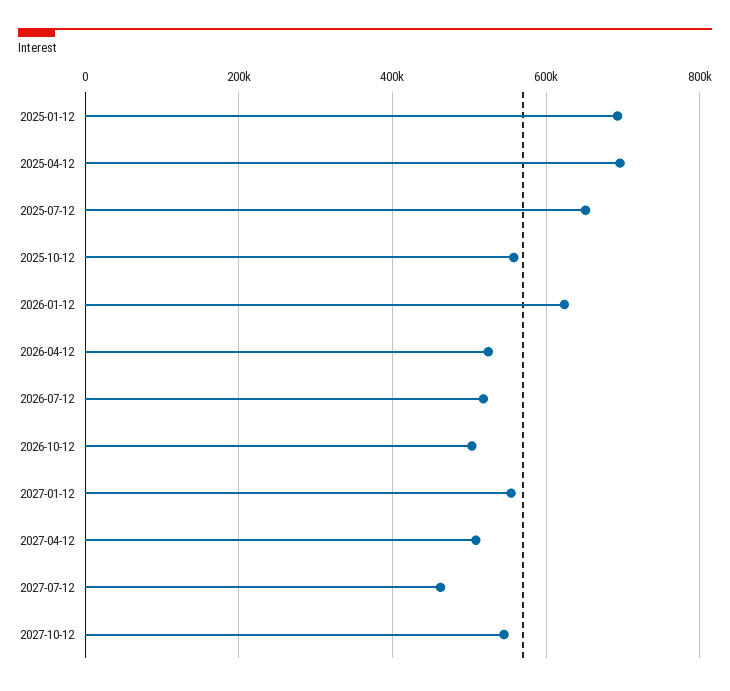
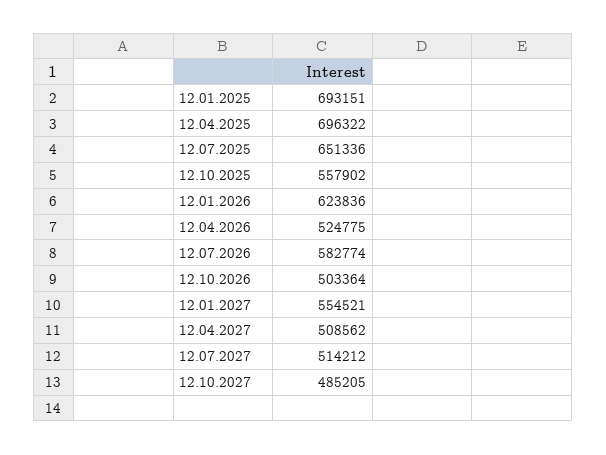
  {
    "2025-01-12": 693151,
    "2025-04-12": 696322,
    "2025-07-12": 651336,
    "2025-10-12": 557902,
    "2026-01-12": 623836,
    "2026-04-12": 524775,
-   "2026-07-12": 520000,
+   "2026-07-12": 582774,
    "2026-10-12": 503364,
    "2027-01-12": 554521,
    "2027-04-12": 508562,
-   "2027-07-12": 460000,
+   "2027-07-12": 514212,
-   "2027-10-12": 540000
+   "2027-10-12": 485205
  }

